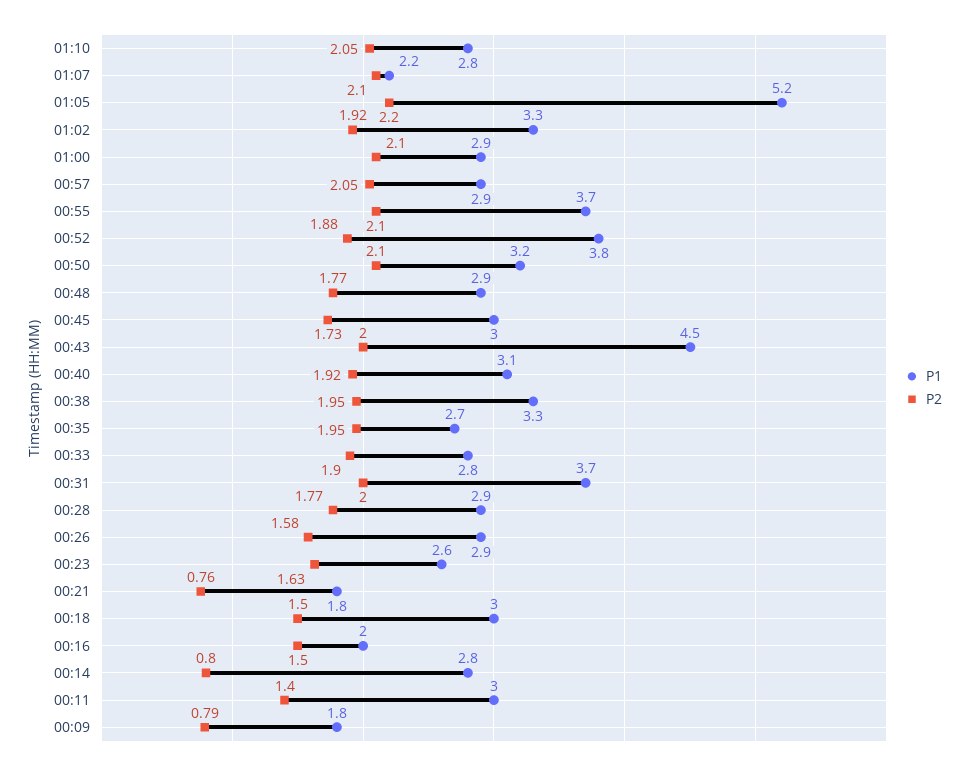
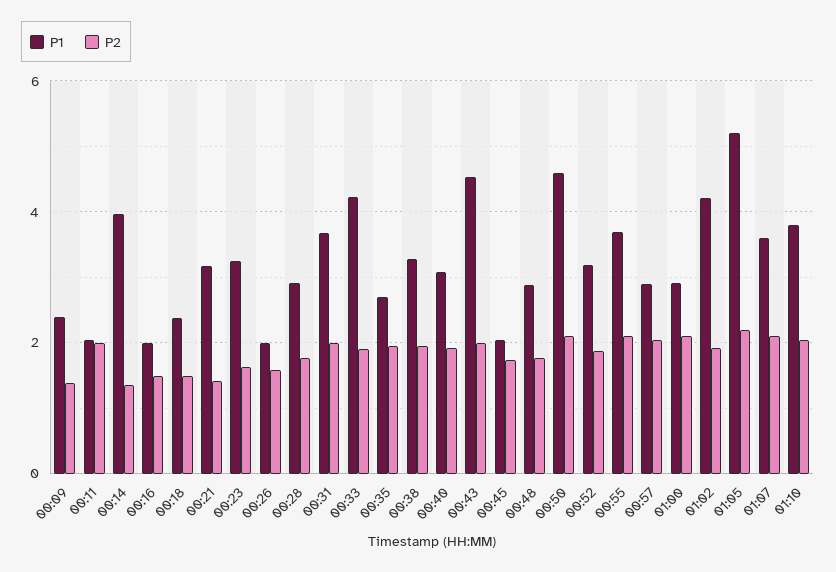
  {
    "P1": {
-     "01:10": 2.8,
+     "01:10": 3.8,
-     "01:07": 2.2,
+     "01:07": 3.6,
      "01:05": 5.2,
-     "01:02": 3.3,
+     "01:02": 4.2,
      "01:00": 2.9,
      "00:57": 2.9,
      "00:55": 3.7,
-     "00:52": 3.8,
+     "00:52": 3.2,
-     "00:50": 3.2,
+     "00:50": 4.6,
      "00:48": 2.9,
-     "00:45": 3,
+     "00:45": 2,
      "00:43": 4.5,
      "00:40": 3.1,
      "00:38": 3.3,
      "00:35": 2.7,
-     "00:33": 2.8,
+     "00:33": 4.2,
      "00:31": 3.7,
      "00:28": 2.9,
-     "00:26": 2.9,
+     "00:26": 2,
-     "00:23": 2.6,
+     "00:23": 3.2,
-     "00:21": 1.8,
+     "00:21": 3.2,
-     "00:18": 3,
+     "00:18": 2.4,
      "00:16": 2,
-     "00:14": 2.8,
+     "00:14": 4,
-     "00:11": 3,
+     "00:11": 2,
-     "00:09": 1.8
+     "00:09": 2.4
    },
    "P2": {
      "01:10": 2.05,
      "01:07": 2.1,
      "01:05": 2.2,
      "01:02": 1.92,
      "01:00": 2.1,
      "00:57": 2.05,
      "00:55": 2.1,
      "00:52": 1.88,
      "00:50": 2.1,
      "00:48": 1.77,
      "00:45": 1.73,
      "00:43": 2,
      "00:40": 1.92,
      "00:38": 1.95,
      "00:35": 1.95,
      "00:33": 1.9,
      "00:31": 2,
      "00:28": 1.77,
      "00:26": 1.58,
      "00:23": 1.63,
-     "00:21": 0.76,
+     "00:21": 1.4,
      "00:18": 1.5,
      "00:16": 1.5,
-     "00:14": 0.8,
+     "00:14": 1.4,
-     "00:11": 1.4,
+     "00:11": 2,
-     "00:09": 0.79
+     "00:09": 1.4
    }
  }

